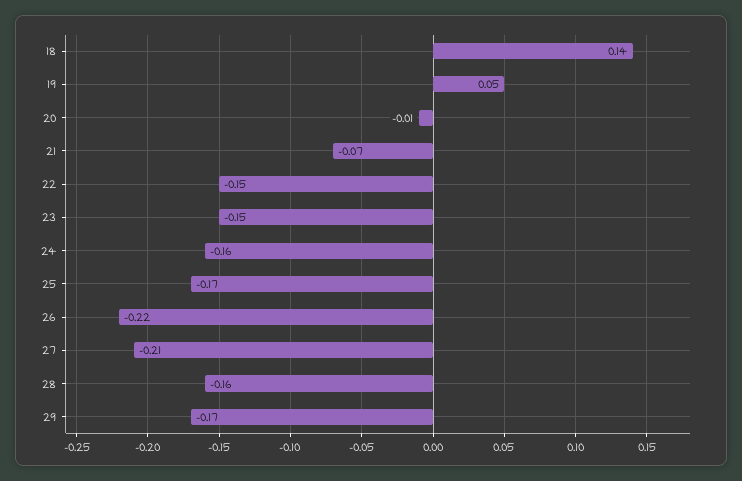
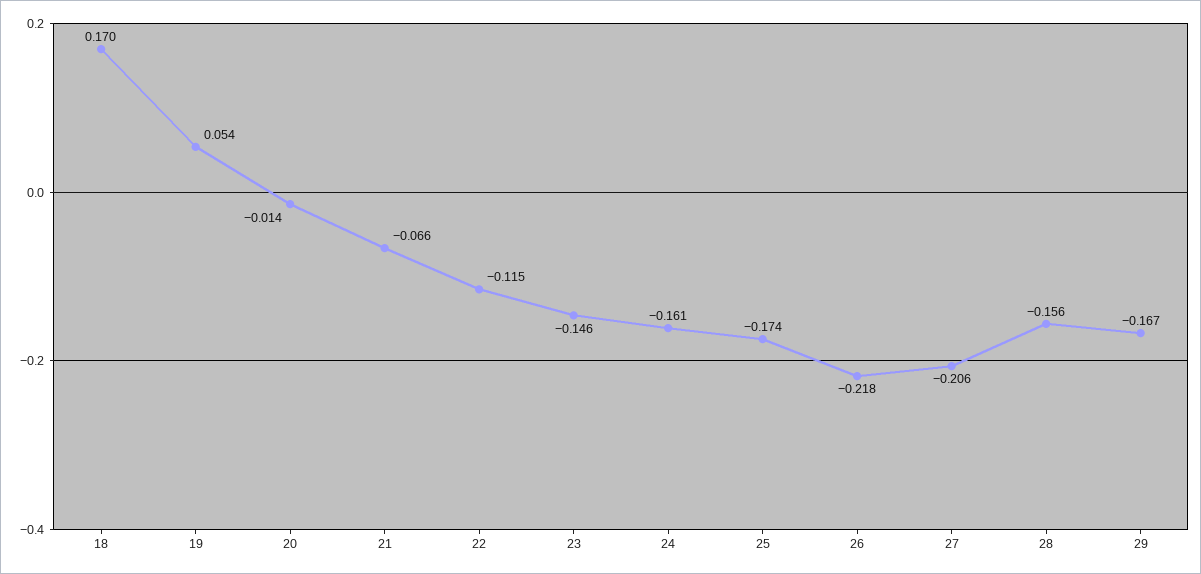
  {
-   "18": 0.14,
+   "18": 0.17,
    "19": 0.054,
    "20": -0.014,
    "21": -0.066,
-   "22": -0.15,
+   "22": -0.115,
    "23": -0.146,
    "24": -0.161,
    "25": -0.174,
    "26": -0.218,
    "27": -0.206,
    "28": -0.156,
    "29": -0.167
  }

